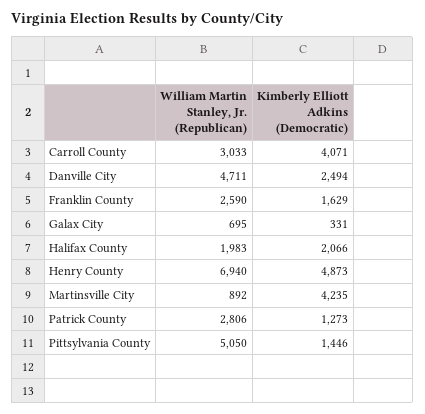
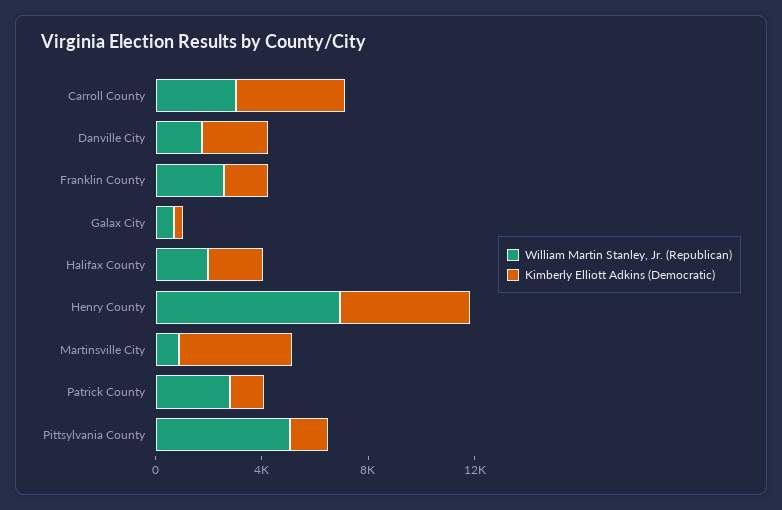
  {
    "William Martin Stanley, Jr. (Republican)": {
      "Carroll County": 3033,
-     "Danville City": 4711,
+     "Danville City": 2000,
      "Franklin County": 2590,
      "Galax City": 695,
      "Halifax County": 1983,
      "Henry County": 6940,
      "Martinsville City": 892,
      "Patrick County": 2806,
      "Pittsylvania County": 5050
    },
    "Kimberly Elliott Adkins (Democratic)": {
      "Carroll County": 4071,
      "Danville City": 2494,
      "Franklin County": 1629,
      "Galax City": 331,
      "Halifax County": 2066,
      "Henry County": 4873,
      "Martinsville City": 4235,
      "Patrick County": 1273,
      "Pittsylvania County": 1446
    }
  }

